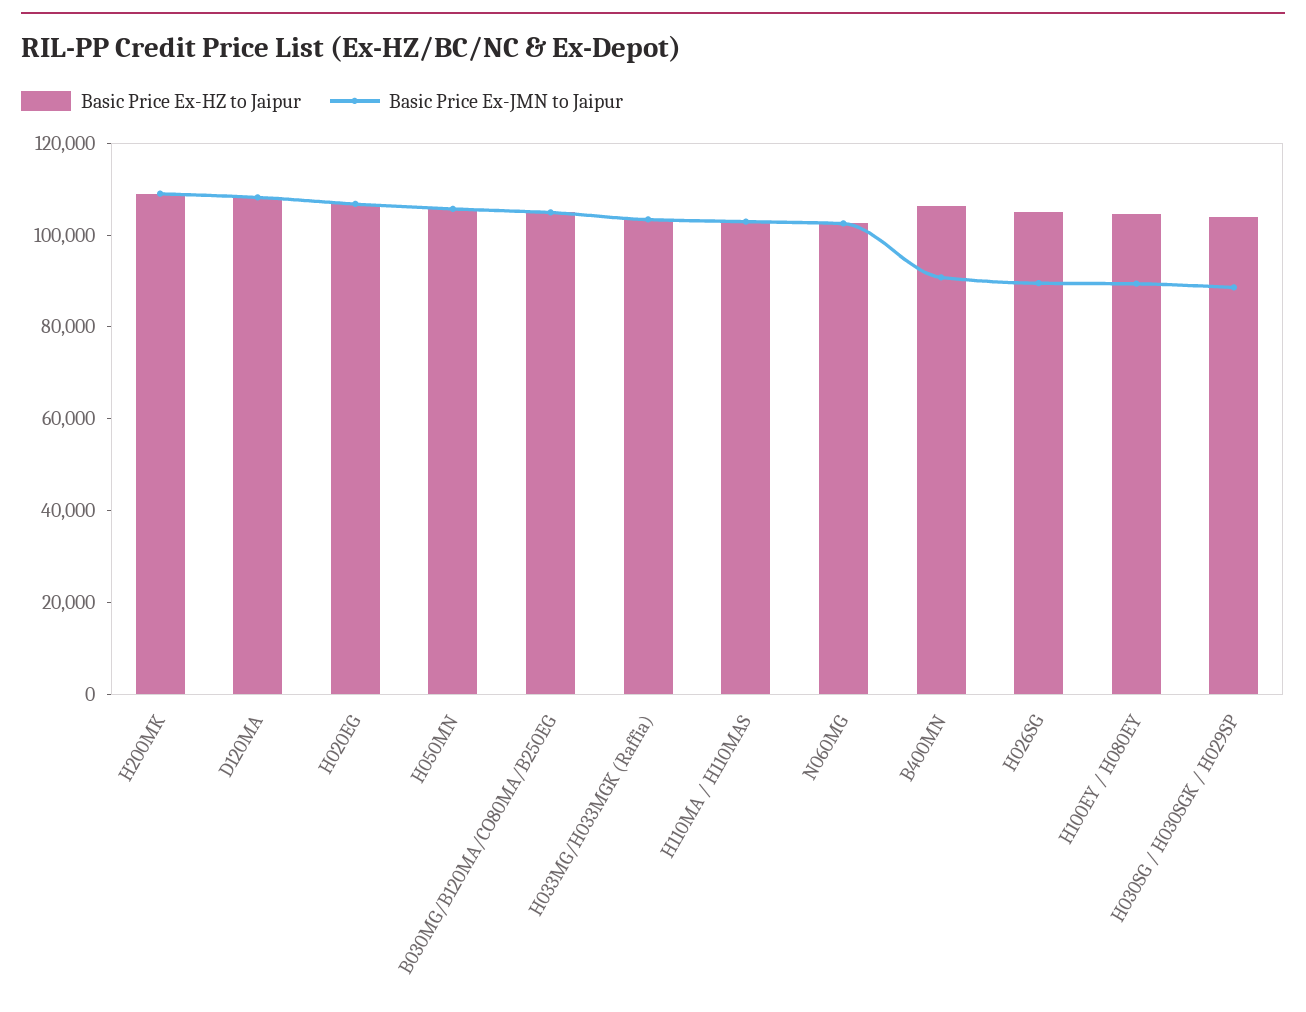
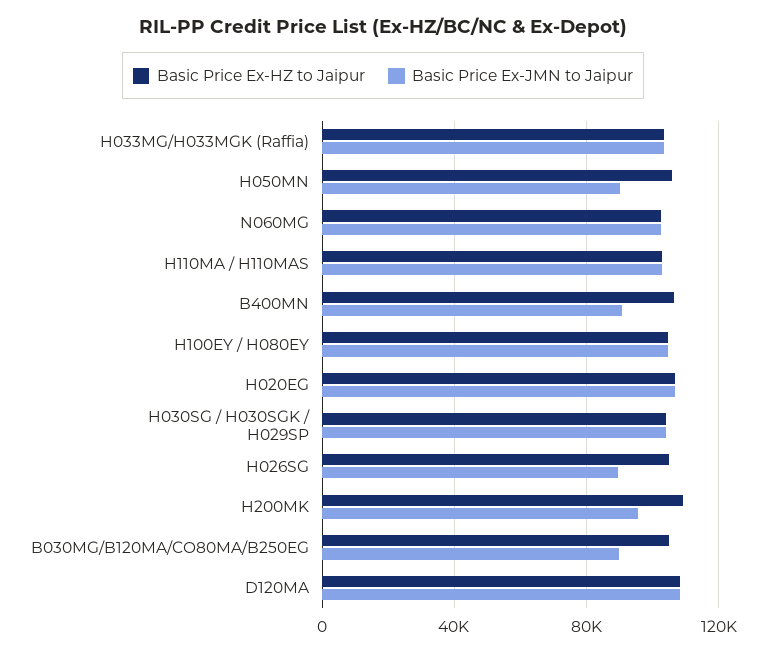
  {
    "Basic Price Ex-HZ to Jaipur": {
      "H200MK": 110000,
      "D120MA": 110000,
      "H020EG": 105000,
      "H050MN": 105000,
      "B030MG/B120MA/CO80MA/B250EG": 105000,
      "H033MG/H033MGK (Raffia)": 105000,
      "H110MA / H110MAS": 105000,
      "N060MG": 105000,
      "B400MN": 105000,
      "H026SG": 105000,
      "H100EY / H080EY": 105000,
      "H030SG / H030SGK / H029SP": 105000
    },
    "Basic Price Ex-JMN to Jaipur": {
-     "H200MK": 110000,
+     "H200MK": 95000,
      "D120MA": 110000,
      "H020EG": 105000,
-     "H050MN": 105000,
+     "H050MN": 90000,
-     "B030MG/B120MA/CO80MA/B250EG": 105000,
+     "B030MG/B120MA/CO80MA/B250EG": 90000,
      "H033MG/H033MGK (Raffia)": 105000,
      "H110MA / H110MAS": 105000,
      "N060MG": 105000,
      "B400MN": 90000,
      "H026SG": 90000,
-     "H100EY / H080EY": 90000,
+     "H100EY / H080EY": 105000,
-     "H030SG / H030SGK / H029SP": 90000
+     "H030SG / H030SGK / H029SP": 105000
    }
  }

